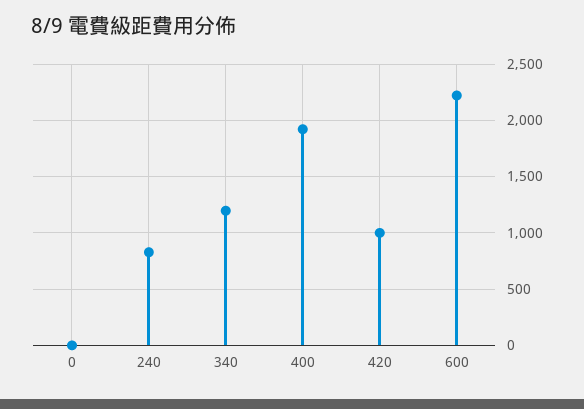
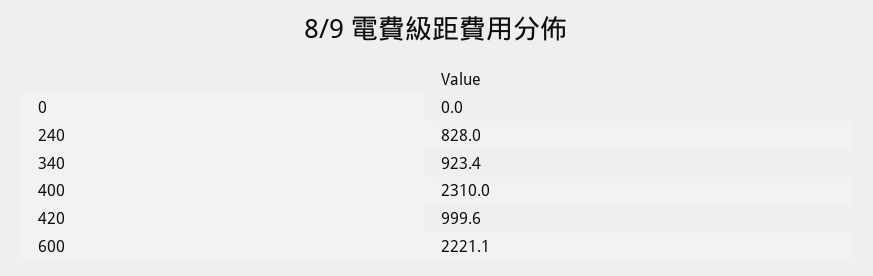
  {
    "0": 0,
    "240": 828,
-   "340": 1200,
+   "340": 923.4,
-   "400": 1900,
+   "400": 2310,
    "420": 999.6,
    "600": 2221.1
  }

